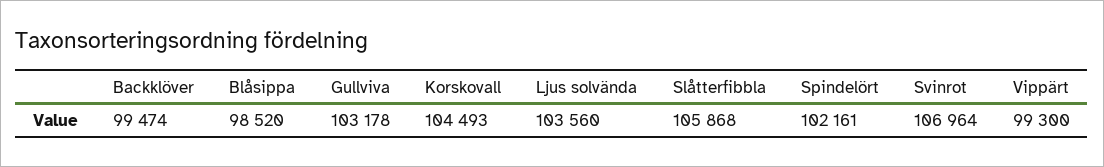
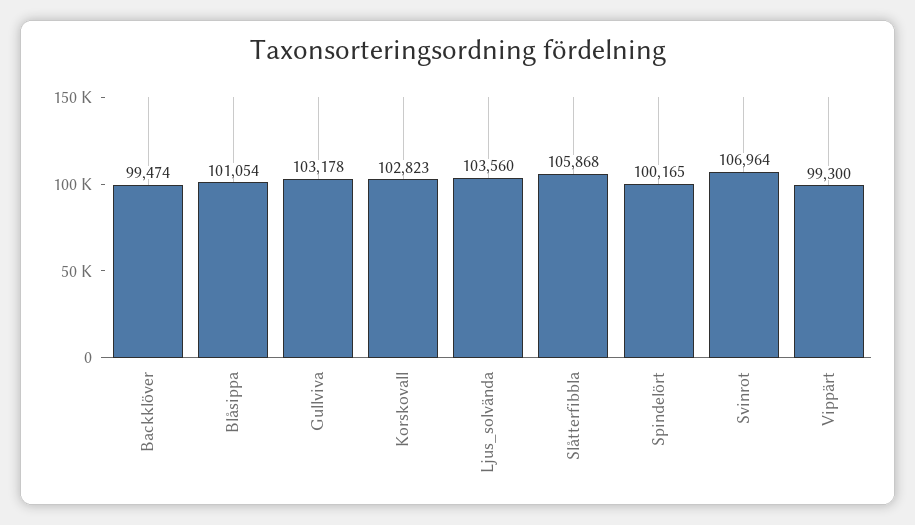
  {
    "Backklöver": 99474,
-   "Blåsippa": 98520,
+   "Blåsippa": 101054,
    "Gullviva": 103178,
-   "Korskovall": 104493,
+   "Korskovall": 102823,
    "Ljus solvända": 103560,
    "Slåtterfibbla": 105868,
-   "Spindelört": 102161,
+   "Spindelört": 100165,
    "Svinrot": 106964,
    "Vippärt": 99300
  }

